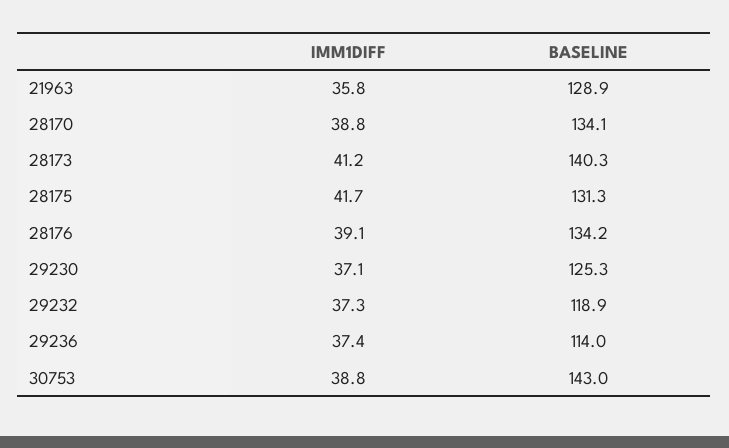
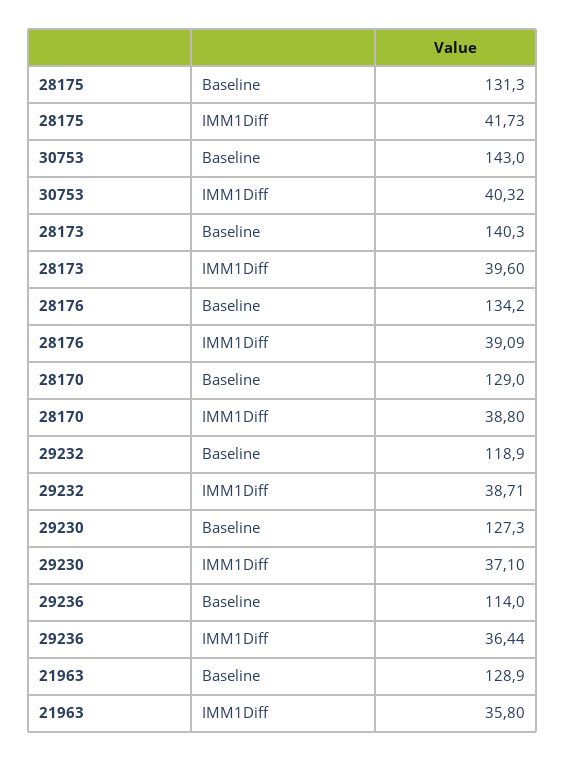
  {
    "IMM1DIFF": {
      "21963": 35.8,
      "28170": 38.8,
-     "28173": 41.2,
+     "28173": 39.6,
      "28175": 41.73,
      "28176": 39.09,
      "29230": 37.1,
-     "29232": 37.3,
+     "29232": 38.71,
-     "29236": 37.4,
+     "29236": 36.44,
-     "30753": 38.8
+     "30753": 40.32
    },
    "BASELINE": {
      "21963": 128.9,
-     "28170": 134.1,
+     "28170": 129,
      "28173": 140.3,
      "28175": 131.3,
      "28176": 134.2,
-     "29230": 125.3,
+     "29230": 127.3,
      "29232": 118.9,
      "29236": 114,
      "30753": 143
    }
  }

